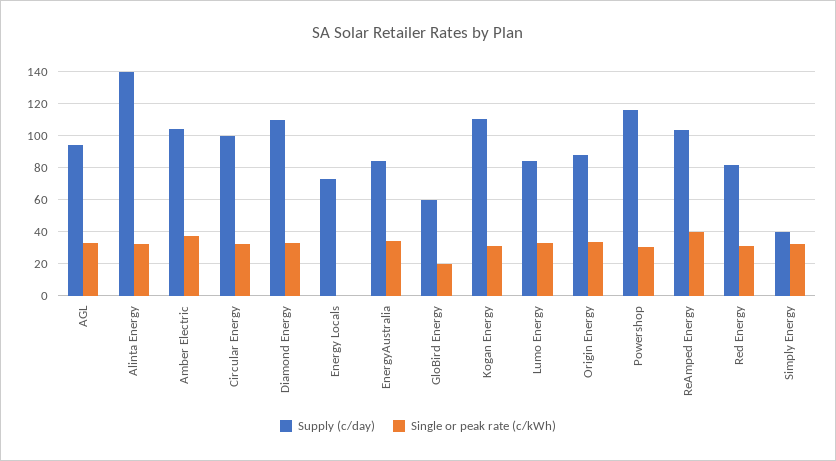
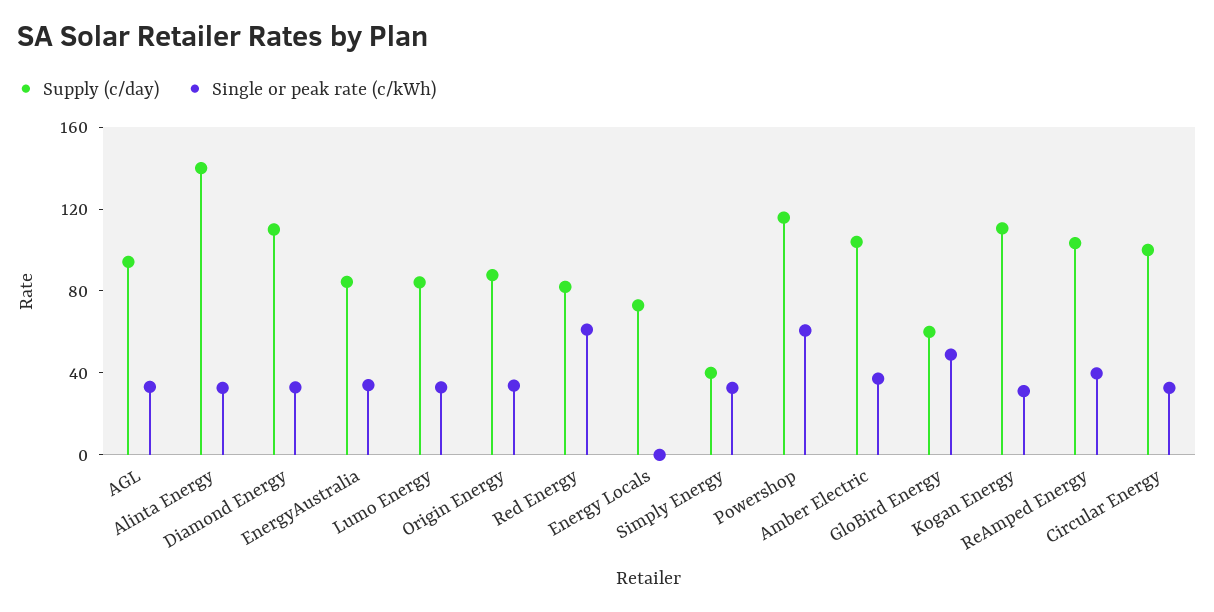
  {
    "Supply (c/day)": {
      "AGL": 95,
      "Alinta Energy": 140,
      "Amber Electric": 105,
      "Circular Energy": 100,
      "Diamond Energy": 110,
      "Energy Locals": 75,
      "EnergyAustralia": 85,
      "GloBird Energy": 60,
      "Kogan Energy": 110,
      "Lumo Energy": 85,
      "Origin Energy": 90,
      "Powershop": 115,
      "ReAmped Energy": 105,
      "Red Energy": 80,
      "Simply Energy": 40
    },
    "Single or peak rate (c/kWh)": {
      "AGL": 35,
      "Alinta Energy": 35,
      "Amber Electric": 35,
      "Circular Energy": 35,
      "Diamond Energy": 35,
      "Energy Locals": 0,
      "EnergyAustralia": 35,
-     "GloBird Energy": 20,
+     "GloBird Energy": 50,
      "Kogan Energy": 30,
      "Lumo Energy": 35,
      "Origin Energy": 35,
-     "Powershop": 30,
+     "Powershop": 60,
      "ReAmped Energy": 40,
-     "Red Energy": 30,
+     "Red Energy": 60,
      "Simply Energy": 35
    }
  }

